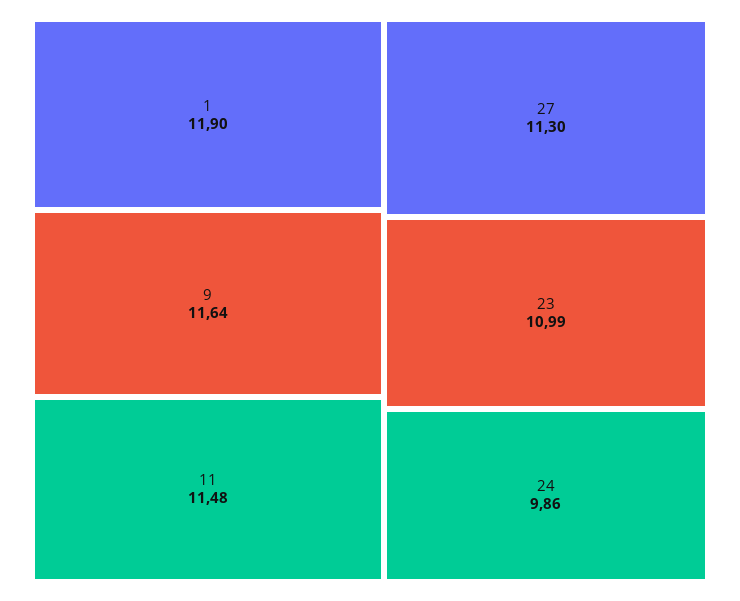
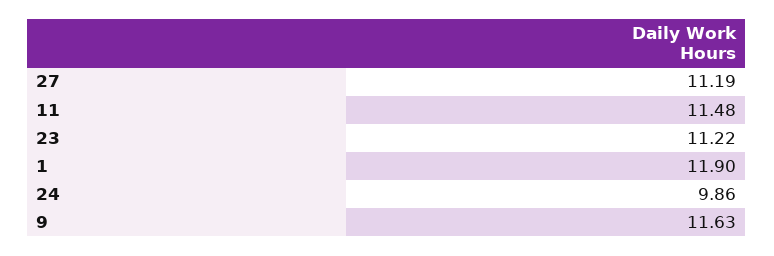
  {
    "1": 11.9,
-   "9": 11.64,
+   "9": 11.63,
    "11": 11.48,
-   "27": 11.3,
+   "27": 11.19,
-   "23": 10.99,
+   "23": 11.22,
    "24": 9.86
  }

